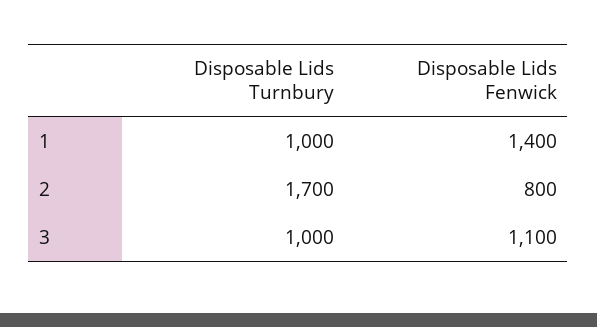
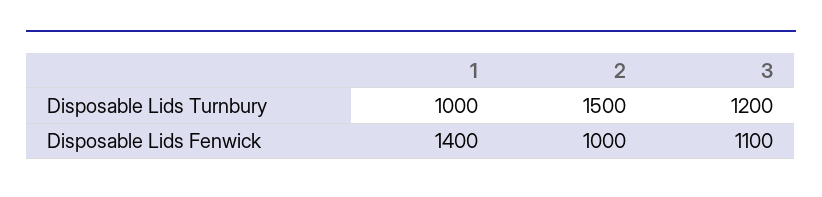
  {
    "Disposable Lids Turnbury": {
      "1": 1000,
-     "2": 1700,
+     "2": 1500,
-     "3": 1000
+     "3": 1200
    },
    "Disposable Lids Fenwick": {
      "1": 1400,
-     "2": 800,
+     "2": 1000,
      "3": 1100
    }
  }

